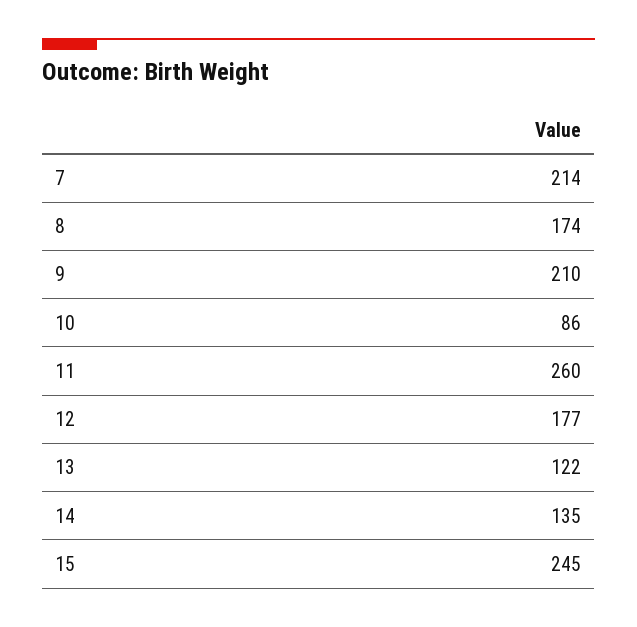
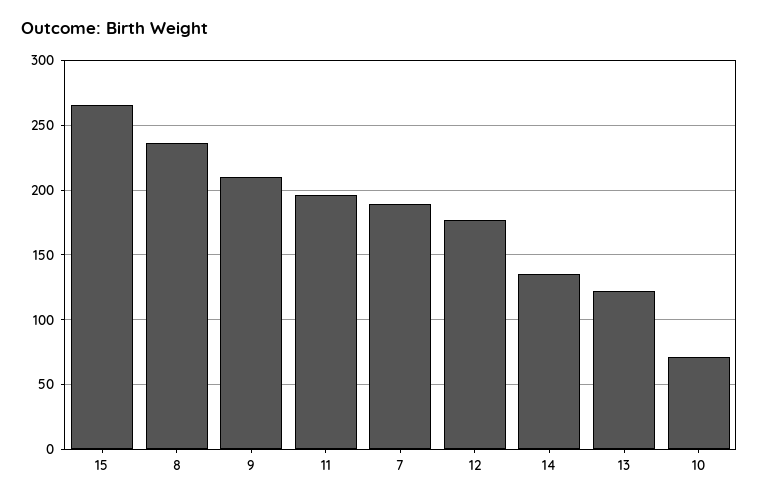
  {
-   "7": 214,
+   "7": 190,
-   "8": 174,
+   "8": 235,
    "9": 210,
-   "10": 86,
+   "10": 70,
-   "11": 260,
+   "11": 195,
    "12": 177,
    "13": 122,
    "14": 135,
-   "15": 245
+   "15": 265
  }

